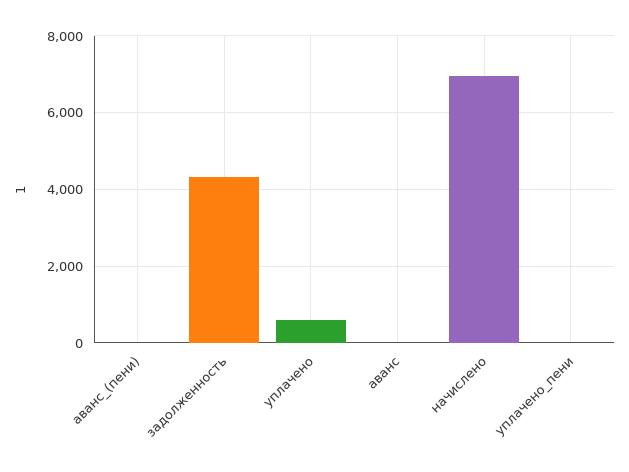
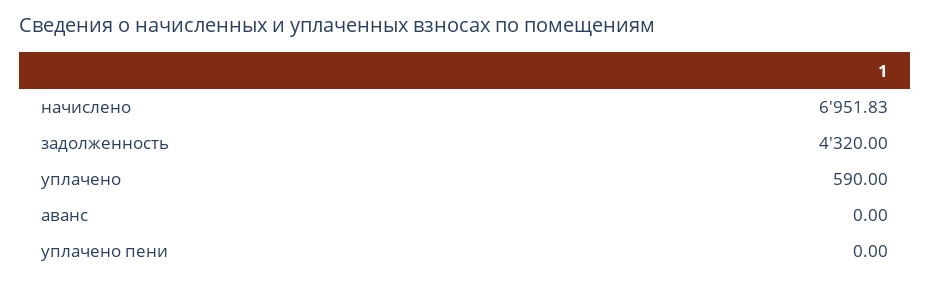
  {
-   "аванс_(пени)": 0,
    "задолженность": 4320,
    "уплачено": 590,
    "аванс": 0,
    "начислено": 6951.83,
    "уплачено_пени": 0
  }

